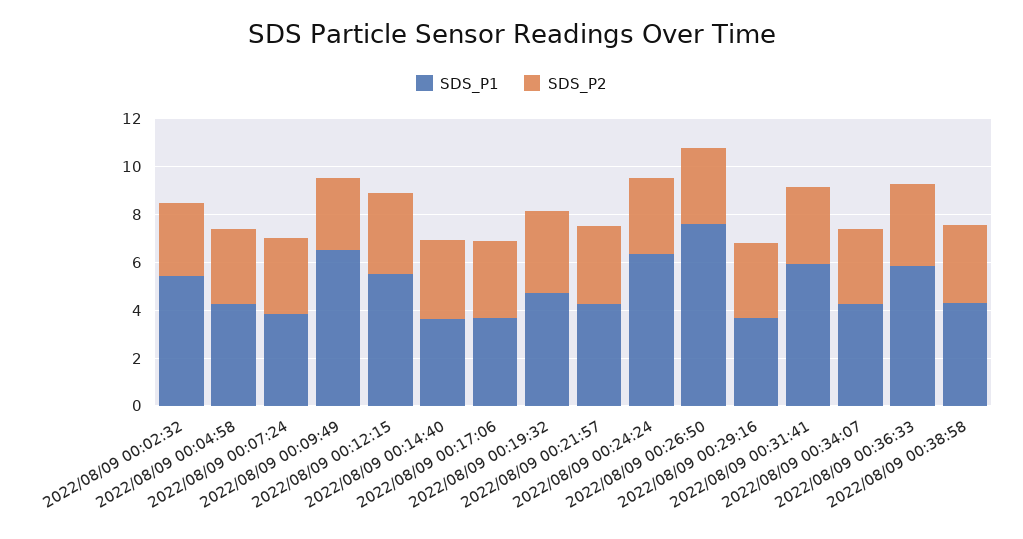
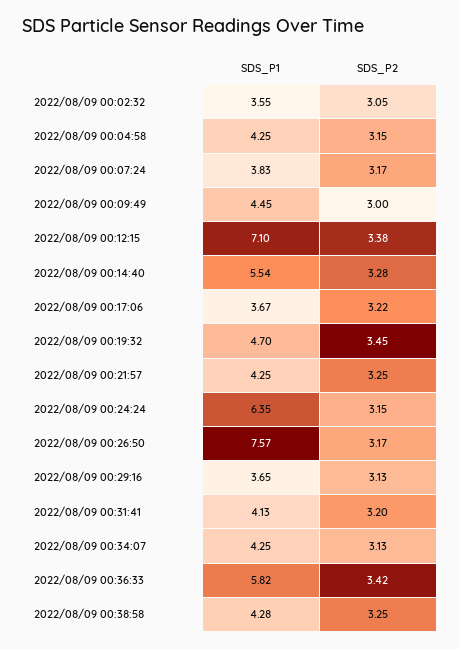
  {
    "SDS_P1": {
-     "2022/08/09 00:02:32": 5.5,
+     "2022/08/09 00:02:32": 3.55,
      "2022/08/09 00:04:58": 4.25,
      "2022/08/09 00:07:24": 3.83,
-     "2022/08/09 00:09:49": 6.5,
+     "2022/08/09 00:09:49": 4.45,
-     "2022/08/09 00:12:15": 5.5,
+     "2022/08/09 00:12:15": 7.1,
-     "2022/08/09 00:14:40": 3.5,
+     "2022/08/09 00:14:40": 5.54,
      "2022/08/09 00:17:06": 3.67,
      "2022/08/09 00:19:32": 4.7,
      "2022/08/09 00:21:57": 4.25,
      "2022/08/09 00:24:24": 6.35,
      "2022/08/09 00:26:50": 7.57,
      "2022/08/09 00:29:16": 3.65,
-     "2022/08/09 00:31:41": 6,
+     "2022/08/09 00:31:41": 4.13,
      "2022/08/09 00:34:07": 4.25,
      "2022/08/09 00:36:33": 5.82,
      "2022/08/09 00:38:58": 4.28
    },
    "SDS_P2": {
      "2022/08/09 00:02:32": 3.05,
      "2022/08/09 00:04:58": 3.15,
      "2022/08/09 00:07:24": 3.17,
      "2022/08/09 00:09:49": 3,
      "2022/08/09 00:12:15": 3.38,
      "2022/08/09 00:14:40": 3.28,
      "2022/08/09 00:17:06": 3.22,
      "2022/08/09 00:19:32": 3.45,
      "2022/08/09 00:21:57": 3.25,
      "2022/08/09 00:24:24": 3.15,
      "2022/08/09 00:26:50": 3.17,
      "2022/08/09 00:29:16": 3.13,
      "2022/08/09 00:31:41": 3.2,
      "2022/08/09 00:34:07": 3.13,
      "2022/08/09 00:36:33": 3.42,
      "2022/08/09 00:38:58": 3.25
    }
  }

